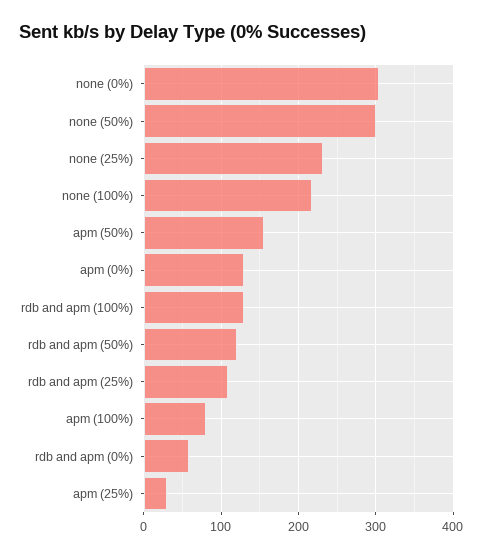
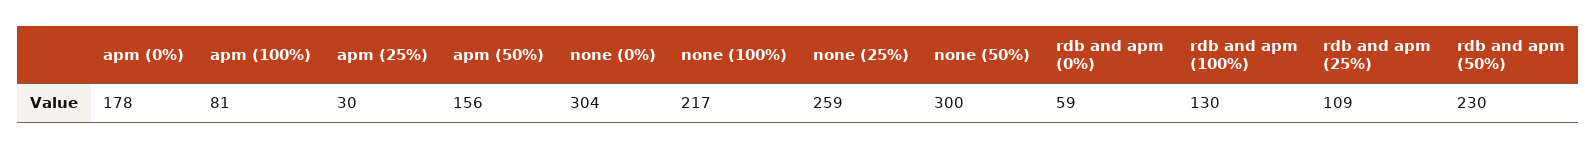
  {
    "none (0%)": 304,
    "none (50%)": 300,
-   "none (25%)": 230,
+   "none (25%)": 259,
    "none (100%)": 217,
    "apm (50%)": 156,
-   "apm (0%)": 130,
+   "apm (0%)": 178,
    "rdb and apm (100%)": 130,
-   "rdb and apm (50%)": 120,
+   "rdb and apm (50%)": 230,
    "rdb and apm (25%)": 109,
    "apm (100%)": 81,
    "rdb and apm (0%)": 59,
    "apm (25%)": 30
  }

